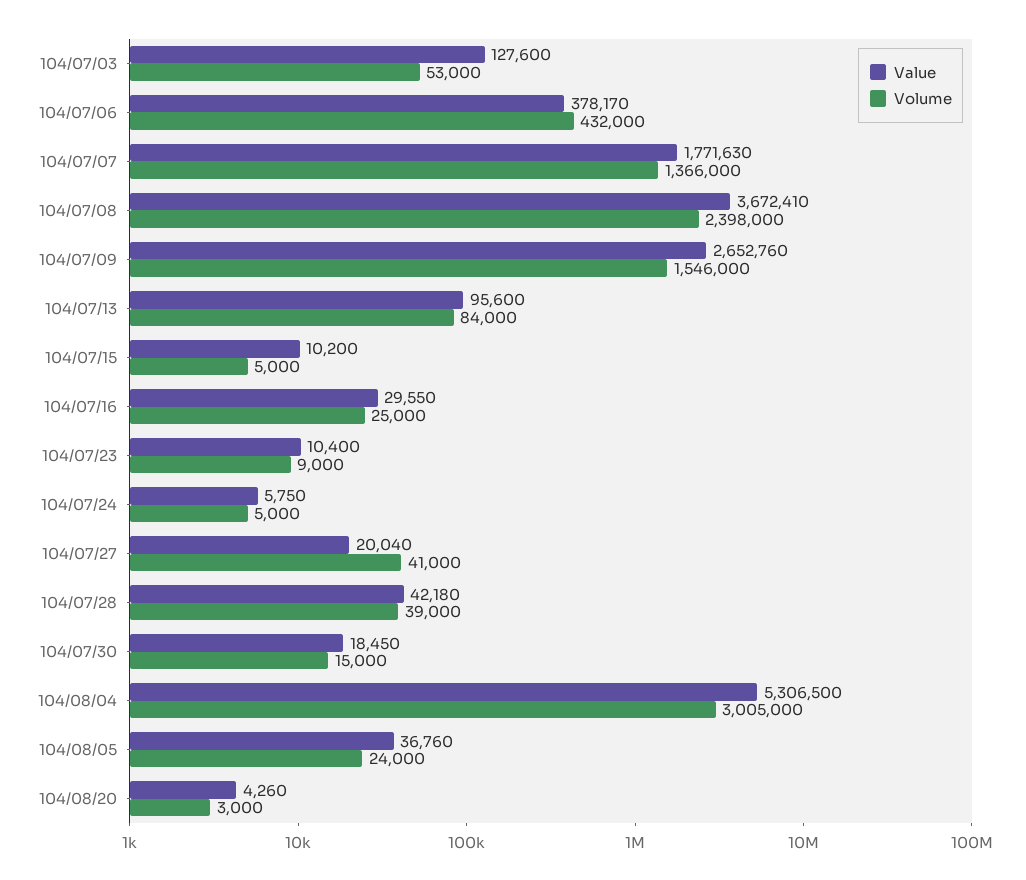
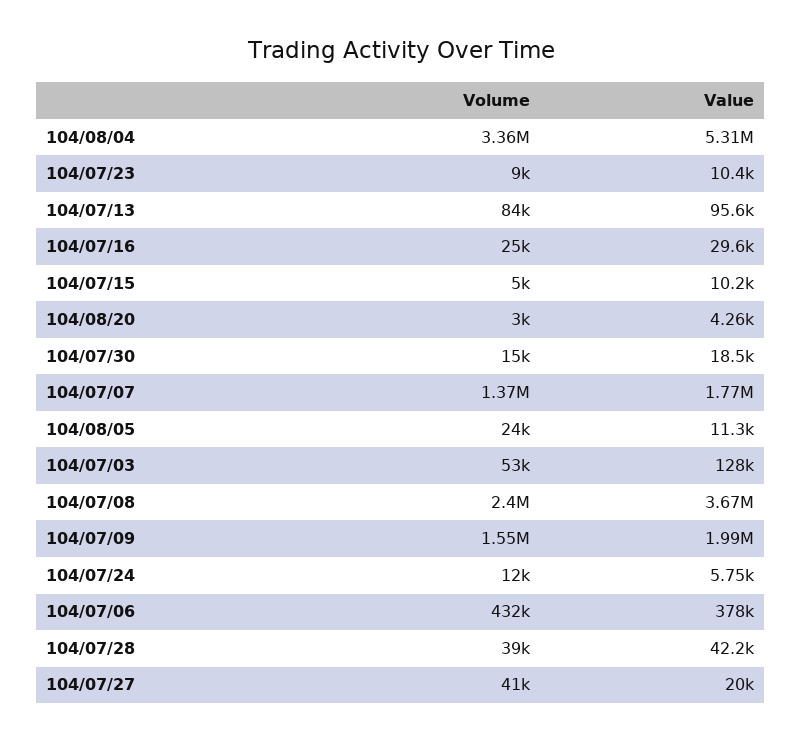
  {
    "Value": {
      "104/07/03": 127600,
      "104/07/06": 378170,
      "104/07/07": 1771630,
      "104/07/08": 3672410,
-     "104/07/09": 2652760,
+     "104/07/09": 1990000,
      "104/07/13": 95600,
      "104/07/15": 10200,
      "104/07/16": 29550,
      "104/07/23": 10400,
      "104/07/24": 5750,
      "104/07/27": 20040,
      "104/07/28": 42180,
      "104/07/30": 18450,
      "104/08/04": 5306500,
-     "104/08/05": 36760,
+     "104/08/05": 11300,
      "104/08/20": 4260
    },
    "Volume": {
      "104/07/03": 53000,
      "104/07/06": 432000,
      "104/07/07": 1366000,
      "104/07/08": 2398000,
      "104/07/09": 1546000,
      "104/07/13": 84000,
      "104/07/15": 5000,
      "104/07/16": 25000,
      "104/07/23": 9000,
-     "104/07/24": 5000,
+     "104/07/24": 12000,
      "104/07/27": 41000,
      "104/07/28": 39000,
      "104/07/30": 15000,
-     "104/08/04": 3005000,
+     "104/08/04": 3360000,
      "104/08/05": 24000,
      "104/08/20": 3000
    }
  }

